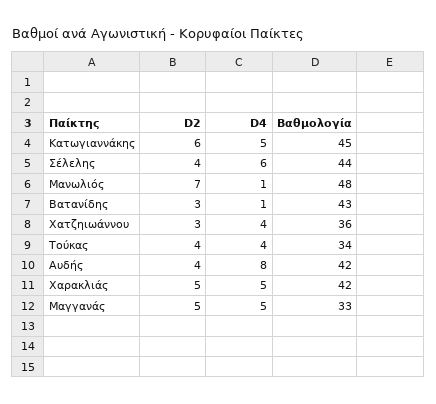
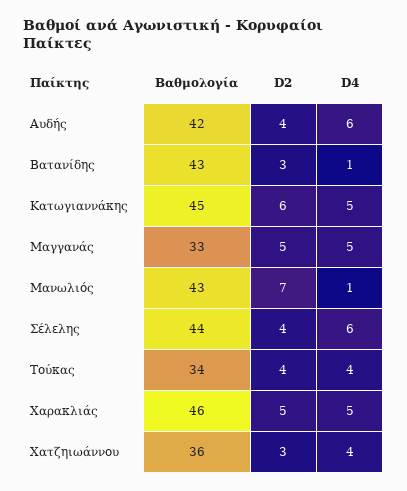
  {
    "D2": {
      "Κατωγιαννάκης": 6,
      "Σέλελης": 4,
      "Μανωλιός": 7,
      "Βατανίδης": 3,
      "Χατζηιωάννου": 3,
      "Τούκας": 4,
      "Αυδής": 4,
      "Χαρακλιάς": 5,
      "Μαγγανάς": 5
    },
    "D4": {
      "Κατωγιαννάκης": 5,
      "Σέλελης": 6,
      "Μανωλιός": 1,
      "Βατανίδης": 1,
      "Χατζηιωάννου": 4,
      "Τούκας": 4,
-     "Αυδής": 8,
+     "Αυδής": 6,
      "Χαρακλιάς": 5,
      "Μαγγανάς": 5
    },
    "Βαθμολογία": {
      "Κατωγιαννάκης": 45,
      "Σέλελης": 44,
-     "Μανωλιός": 48,
+     "Μανωλιός": 43,
      "Βατανίδης": 43,
      "Χατζηιωάννου": 36,
      "Τούκας": 34,
      "Αυδής": 42,
-     "Χαρακλιάς": 42,
+     "Χαρακλιάς": 46,
      "Μαγγανάς": 33
    }
  }

